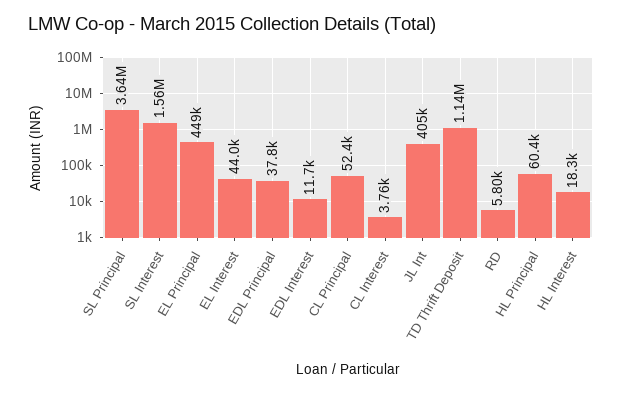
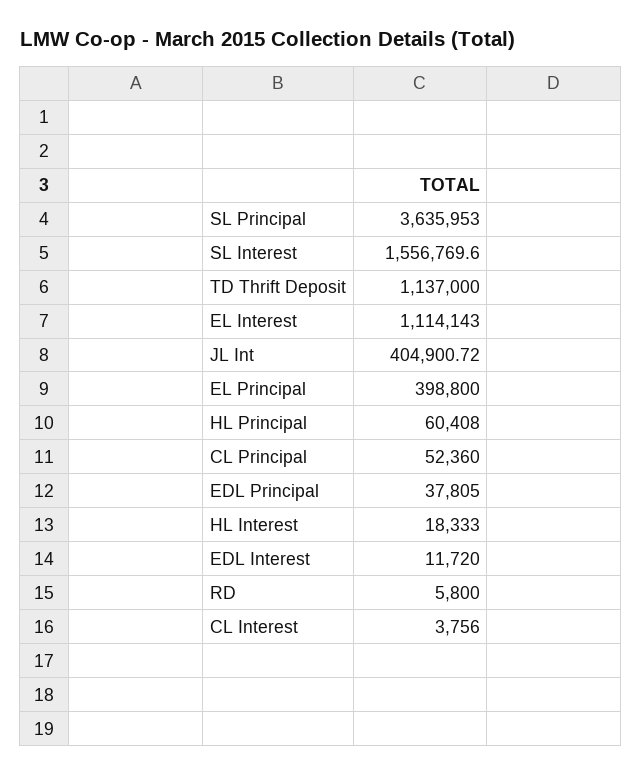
  {
    "SL Principal": 3635953,
    "SL Interest": 1556769.6,
-   "EL Principal": 449000,
+   "EL Principal": 398800,
-   "EL Interest": 44000,
+   "EL Interest": 1114143,
    "EDL Principal": 37805,
    "EDL Interest": 11720,
    "CL Principal": 52360,
    "CL Interest": 3756,
    "JL Int": 404900.72,
    "TD Thrift Deposit": 1137000,
    "RD": 5800,
    "HL Principal": 60408,
    "HL Interest": 18333
  }

